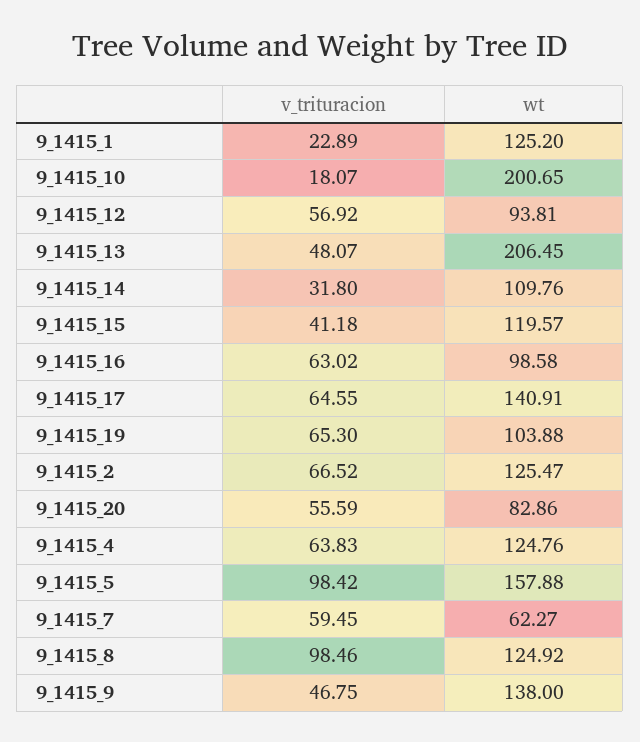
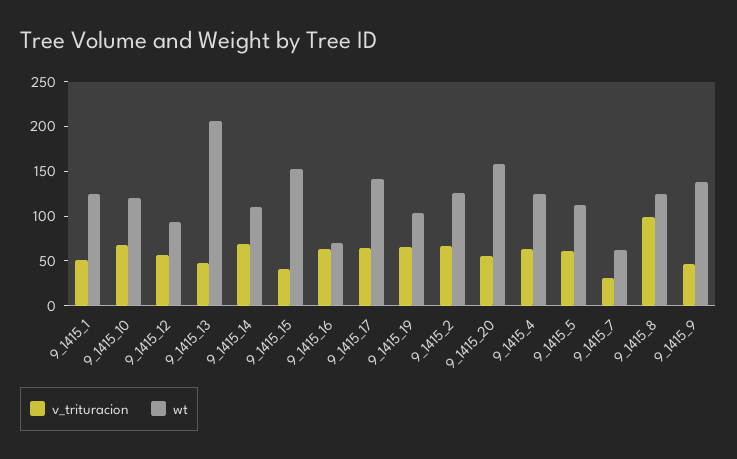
  {
    "v_trituracion": {
-     "9_1415_1": 22.89,
+     "9_1415_1": 50,
-     "9_1415_10": 18.07,
+     "9_1415_10": 70,
      "9_1415_12": 56.92,
      "9_1415_13": 48.07,
-     "9_1415_14": 31.8,
+     "9_1415_14": 70,
      "9_1415_15": 41.18,
      "9_1415_16": 63.02,
      "9_1415_17": 64.55,
      "9_1415_19": 65.3,
      "9_1415_2": 66.52,
      "9_1415_20": 55.59,
      "9_1415_4": 63.83,
-     "9_1415_5": 98.42,
+     "9_1415_5": 60,
-     "9_1415_7": 59.45,
+     "9_1415_7": 30,
      "9_1415_8": 98.46,
      "9_1415_9": 46.75
    },
    "wt": {
      "9_1415_1": 125.2,
-     "9_1415_10": 200.65,
+     "9_1415_10": 120,
      "9_1415_12": 93.81,
      "9_1415_13": 206.45,
      "9_1415_14": 109.76,
-     "9_1415_15": 119.57,
+     "9_1415_15": 150,
-     "9_1415_16": 98.58,
+     "9_1415_16": 70,
      "9_1415_17": 140.91,
      "9_1415_19": 103.88,
      "9_1415_2": 125.47,
-     "9_1415_20": 82.86,
+     "9_1415_20": 160,
      "9_1415_4": 124.76,
-     "9_1415_5": 157.88,
+     "9_1415_5": 110,
      "9_1415_7": 62.27,
      "9_1415_8": 124.92,
      "9_1415_9": 138
    }
  }

